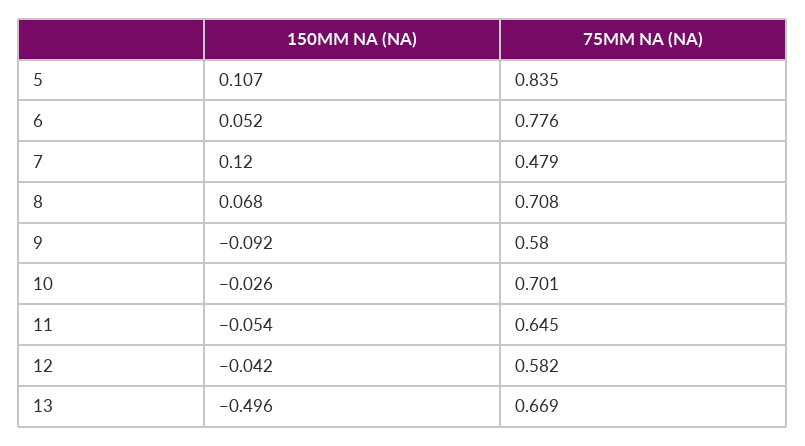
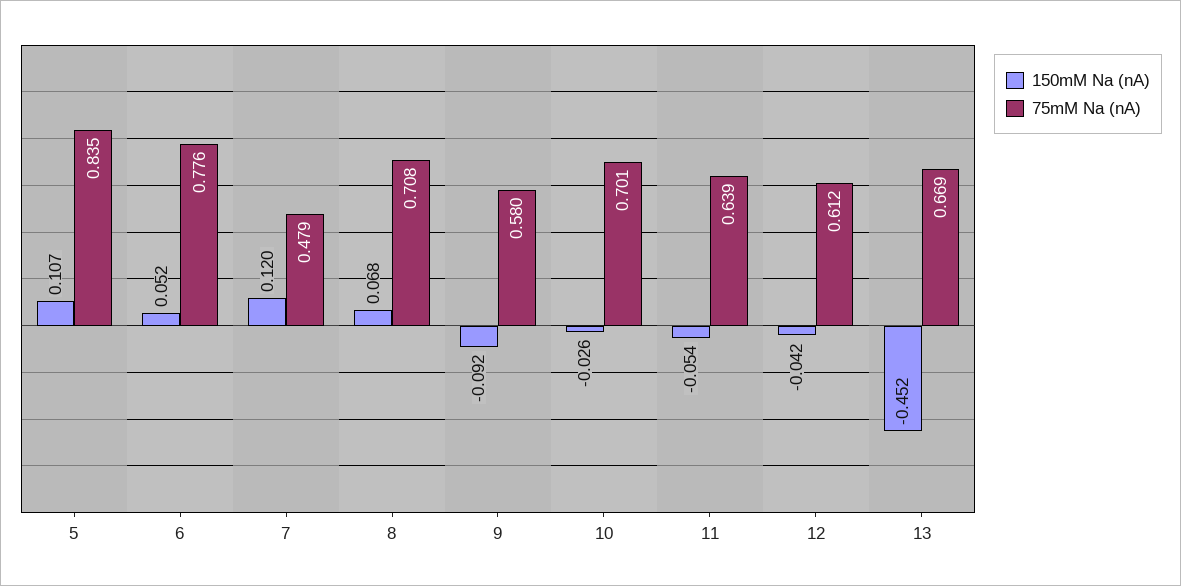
  {
    "150MM NA (NA)": {
      "5": 0.107,
      "6": 0.052,
      "7": 0.12,
      "8": 0.068,
      "9": -0.092,
      "10": -0.026,
      "11": -0.054,
      "12": -0.042,
-     "13": -0.496
+     "13": -0.452
    },
    "75MM NA (NA)": {
      "5": 0.835,
      "6": 0.776,
      "7": 0.479,
      "8": 0.708,
      "9": 0.58,
      "10": 0.701,
-     "11": 0.645,
+     "11": 0.639,
-     "12": 0.582,
+     "12": 0.612,
      "13": 0.669
    }
  }

